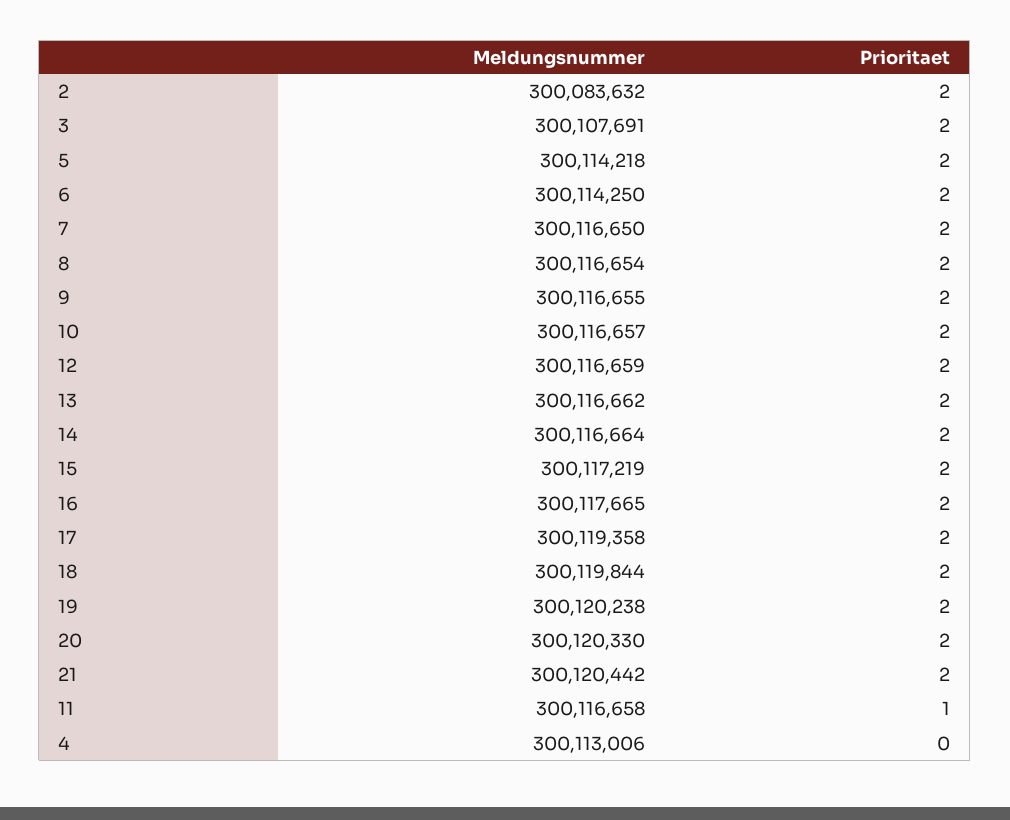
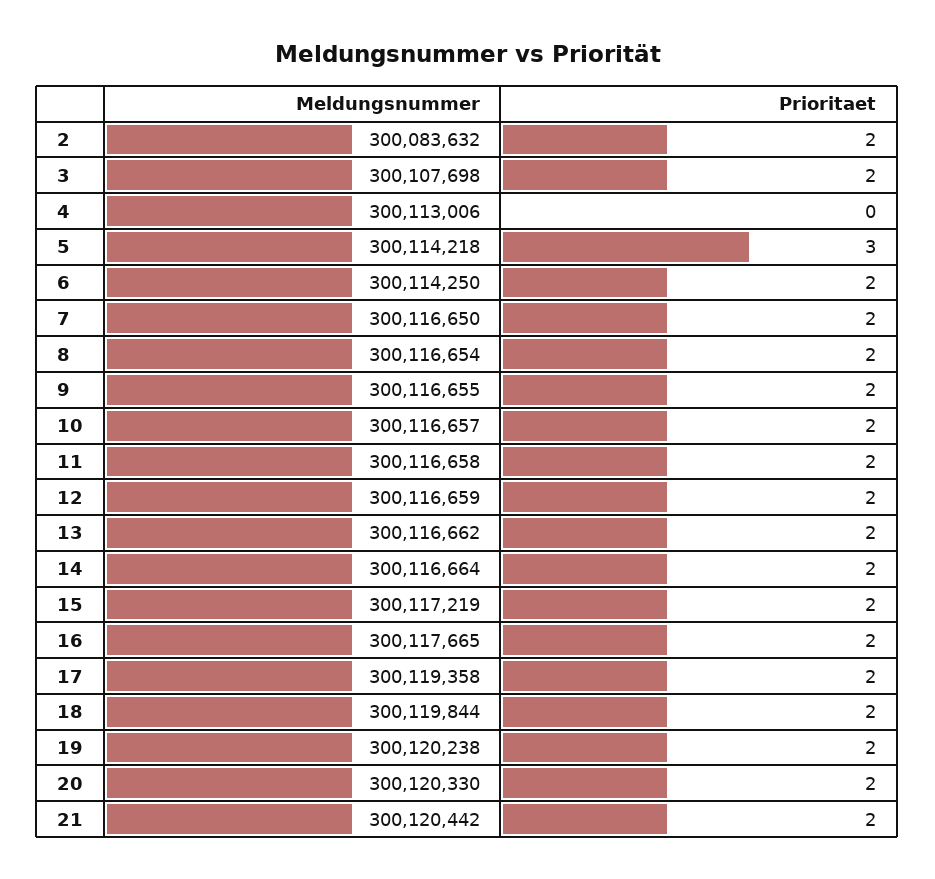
  {
    "Meldungsnummer": {
      "2": 300083632,
-     "3": 300107691,
+     "3": 300107698,
      "5": 300114218,
      "6": 300114250,
      "7": 300116650,
      "8": 300116654,
      "9": 300116655,
      "10": 300116657,
      "12": 300116659,
      "13": 300116662,
      "14": 300116664,
      "15": 300117219,
      "16": 300117665,
      "17": 300119358,
      "18": 300119844,
      "19": 300120238,
      "20": 300120330,
      "21": 300120442,
      "11": 300116658,
      "4": 300113006
    },
    "Prioritaet": {
      "2": 2,
      "3": 2,
-     "5": 2,
+     "5": 3,
      "6": 2,
      "7": 2,
      "8": 2,
      "9": 2,
      "10": 2,
      "12": 2,
      "13": 2,
      "14": 2,
      "15": 2,
      "16": 2,
      "17": 2,
      "18": 2,
      "19": 2,
      "20": 2,
      "21": 2,
-     "11": 1,
+     "11": 2,
      "4": 0
    }
  }

